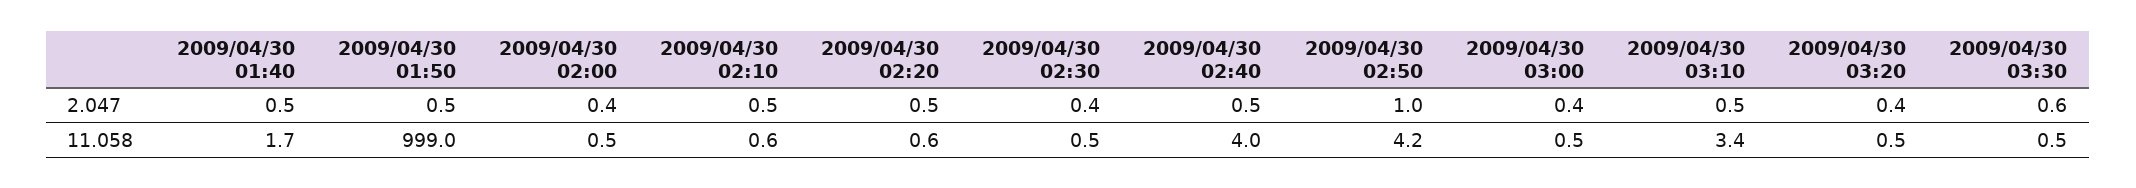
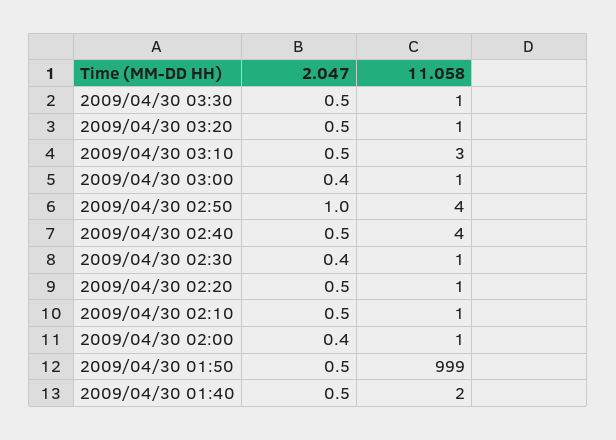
  {
    "2009/04/30 01:40": {
      "2.047": 0.5,
      "11.058": 1.7
    },
    "2009/04/30 01:50": {
      "2.047": 0.5,
      "11.058": 999
    },
    "2009/04/30 02:00": {
      "2.047": 0.4,
      "11.058": 0.5
    },
    "2009/04/30 02:10": {
      "2.047": 0.5,
      "11.058": 0.6
    },
    "2009/04/30 02:20": {
      "2.047": 0.5,
      "11.058": 0.6
    },
    "2009/04/30 02:30": {
      "2.047": 0.4,
      "11.058": 0.5
    },
    "2009/04/30 02:40": {
      "2.047": 0.5,
      "11.058": 4
    },
    "2009/04/30 02:50": {
      "2.047": 1,
      "11.058": 4.2
    },
    "2009/04/30 03:00": {
      "2.047": 0.4,
      "11.058": 0.5
    },
    "2009/04/30 03:10": {
      "2.047": 0.5,
      "11.058": 3.4
    },
    "2009/04/30 03:20": {
-     "2.047": 0.4,
+     "2.047": 0.5,
      "11.058": 0.5
    },
    "2009/04/30 03:30": {
-     "2.047": 0.6,
+     "2.047": 0.5,
      "11.058": 0.5
    }
  }

